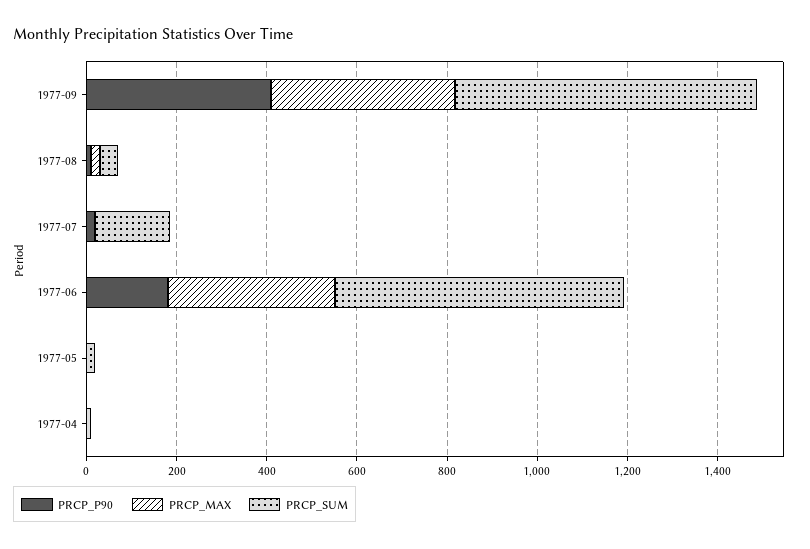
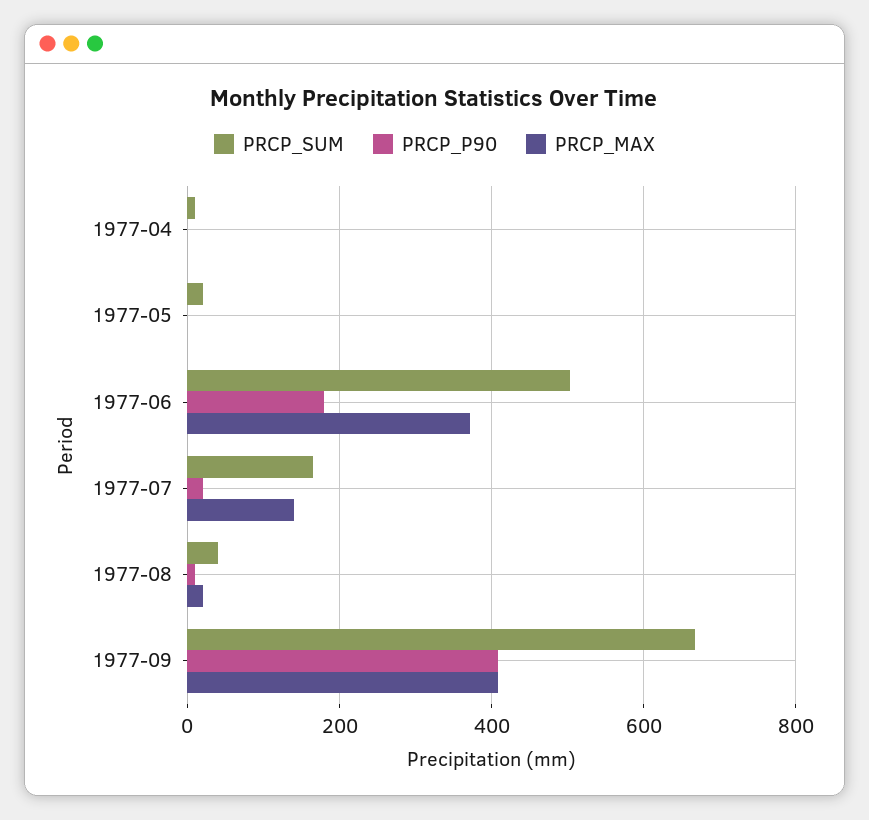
  {
    "PRCP_P90": {
      "1977-09": 400,
      "1977-08": 20,
      "1977-07": 20,
      "1977-06": 180,
      "1977-05": 0,
      "1977-04": 0
    },
    "PRCP_MAX": {
      "1977-09": 400,
      "1977-08": 20,
-     "1977-07": 0,
+     "1977-07": 140,
      "1977-06": 380,
      "1977-05": 0,
      "1977-04": 0
    },
    "PRCP_SUM": {
      "1977-09": 660,
      "1977-08": 40,
      "1977-07": 160,
-     "1977-06": 650,
+     "1977-06": 500,
      "1977-05": 20,
      "1977-04": 20
    }
  }

